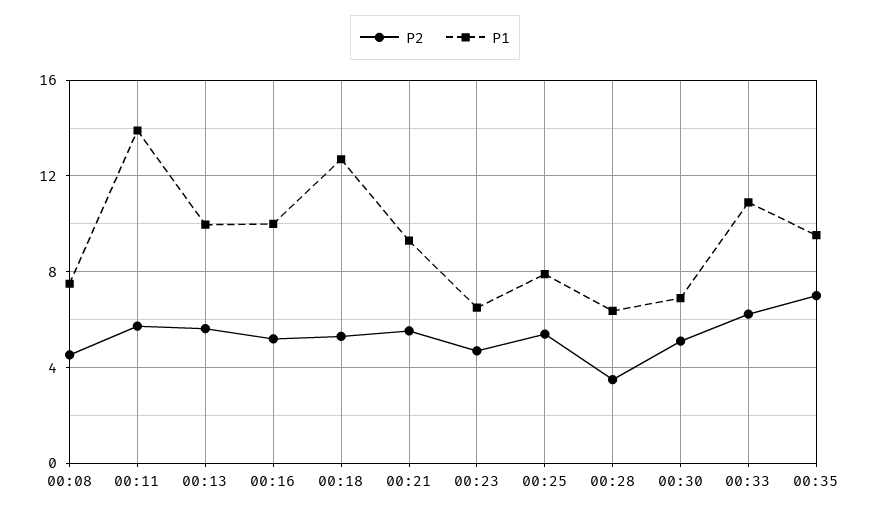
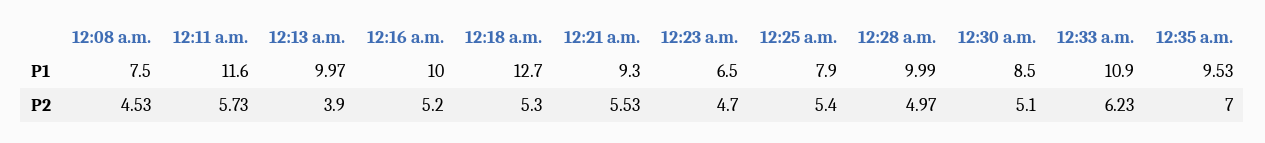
  {
    "P2": {
      "00:08": 4.53,
      "00:11": 5.73,
-     "00:13": 5.5,
+     "00:13": 3.9,
      "00:16": 5.2,
      "00:18": 5.3,
      "00:21": 5.53,
      "00:23": 4.7,
      "00:25": 5.4,
-     "00:28": 3.5,
+     "00:28": 4.97,
      "00:30": 5.1,
      "00:33": 6.23,
      "00:35": 7
    },
    "P1": {
      "00:08": 7.5,
-     "00:11": 14,
+     "00:11": 11.6,
      "00:13": 9.97,
      "00:16": 10,
      "00:18": 12.7,
      "00:21": 9.3,
      "00:23": 6.5,
      "00:25": 7.9,
-     "00:28": 6.5,
+     "00:28": 9.99,
-     "00:30": 7,
+     "00:30": 8.5,
      "00:33": 10.9,
      "00:35": 9.53
    }
  }

